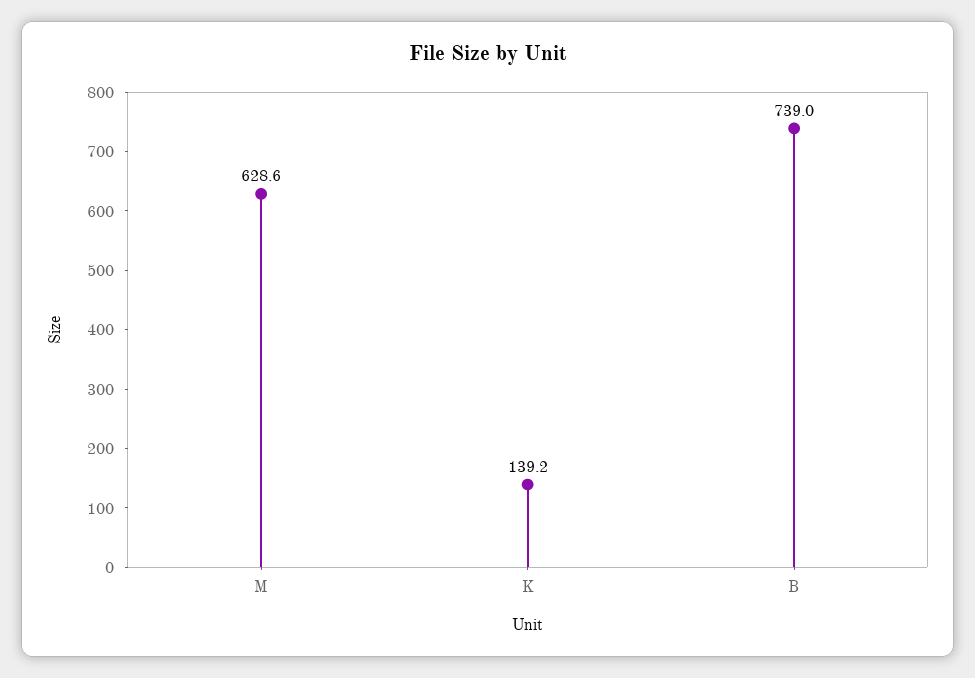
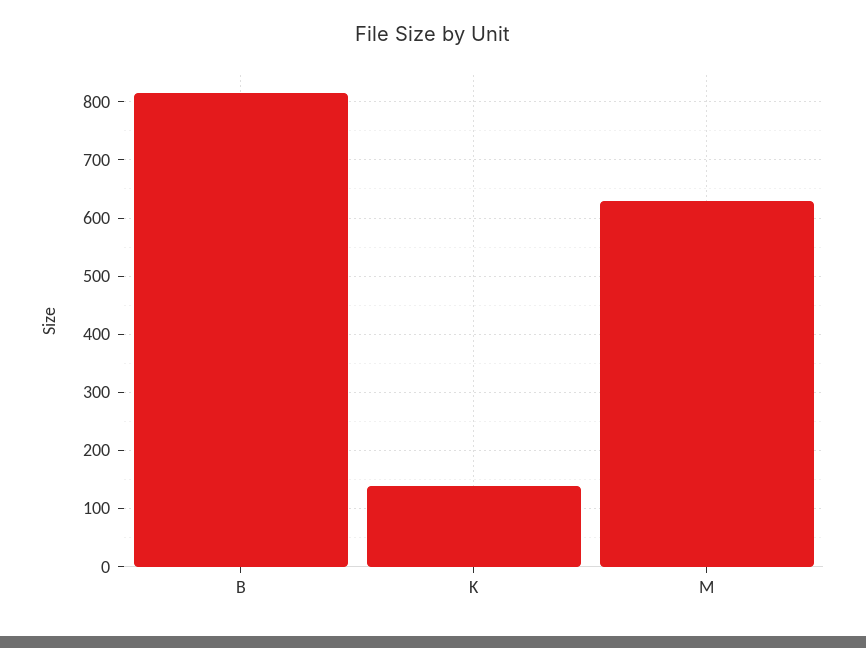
  {
    "M": 628.6,
    "K": 139.2,
-   "B": 739
+   "B": 820
  }

